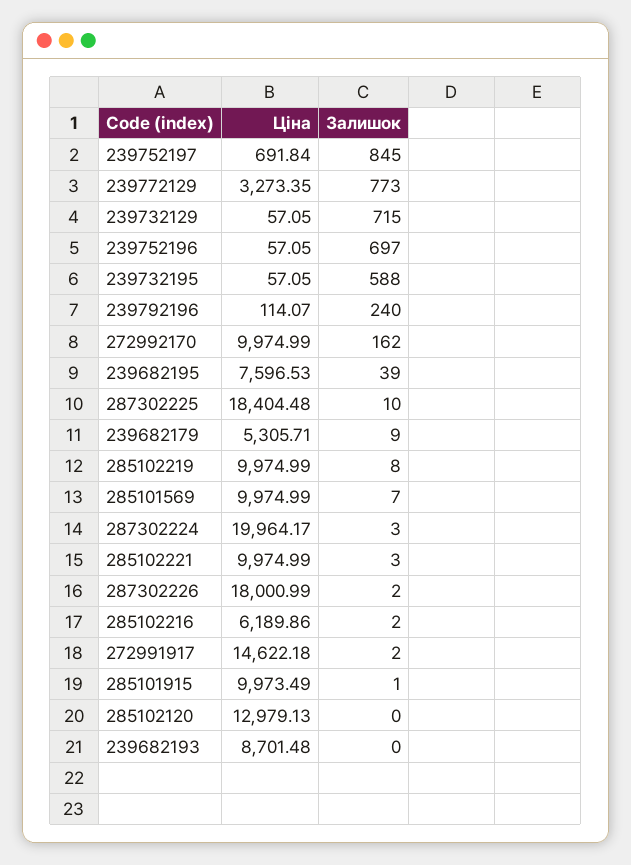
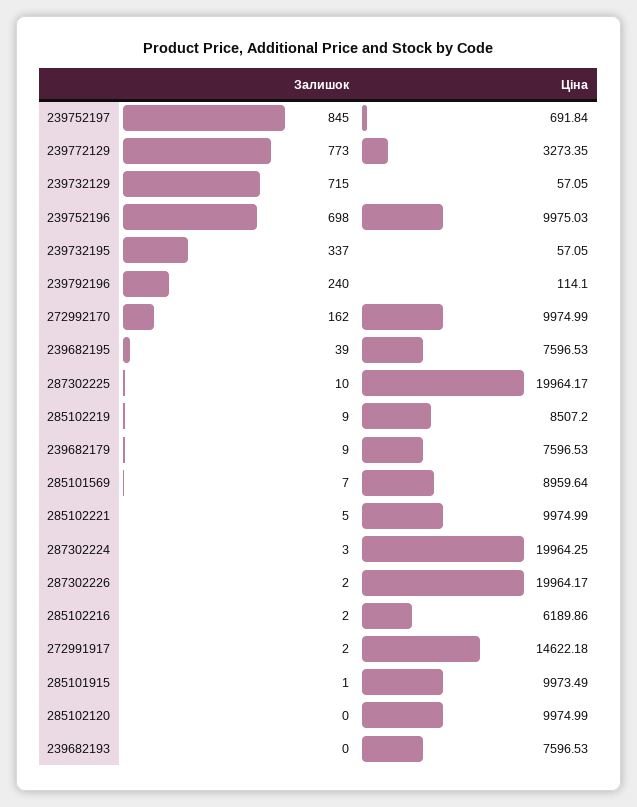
  {
    "Ціна": {
      "239752197": 691.84,
      "239772129": 3273.35,
      "239732129": 57.05,
-     "239752196": 57.05,
+     "239752196": 9975.03,
      "239732195": 57.05,
-     "239792196": 114.07,
+     "239792196": 114.1,
      "272992170": 9974.99,
      "239682195": 7596.53,
-     "287302225": 18404.48,
+     "287302225": 19964.17,
-     "239682179": 5305.71,
+     "239682179": 7596.53,
-     "285102219": 9974.99,
+     "285102219": 8507.2,
-     "285101569": 9974.99,
+     "285101569": 8959.64,
-     "287302224": 19964.17,
+     "287302224": 19964.25,
      "285102221": 9974.99,
-     "287302226": 18000.99,
+     "287302226": 19964.17,
      "285102216": 6189.86,
      "272991917": 14622.18,
      "285101915": 9973.49,
-     "285102120": 12979.13,
+     "285102120": 9974.99,
-     "239682193": 8701.48
+     "239682193": 7596.53
    },
    "Залишок": {
      "239752197": 845,
      "239772129": 773,
      "239732129": 715,
-     "239752196": 697,
+     "239752196": 698,
-     "239732195": 588,
+     "239732195": 337,
      "239792196": 240,
      "272992170": 162,
      "239682195": 39,
      "287302225": 10,
      "239682179": 9,
-     "285102219": 8,
+     "285102219": 9,
      "285101569": 7,
      "287302224": 3,
-     "285102221": 3,
+     "285102221": 5,
      "287302226": 2,
      "285102216": 2,
      "272991917": 2,
      "285101915": 1,
      "285102120": 0,
      "239682193": 0
    }
  }

